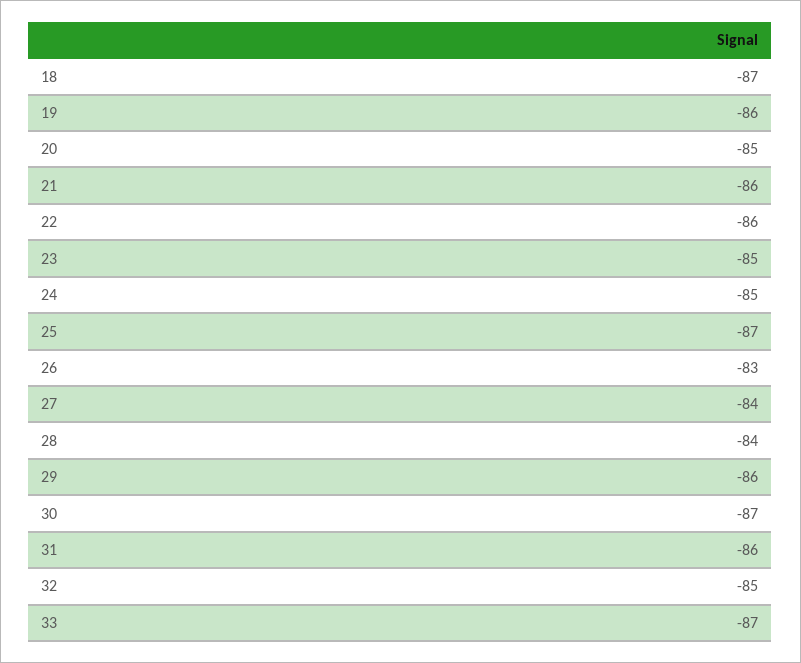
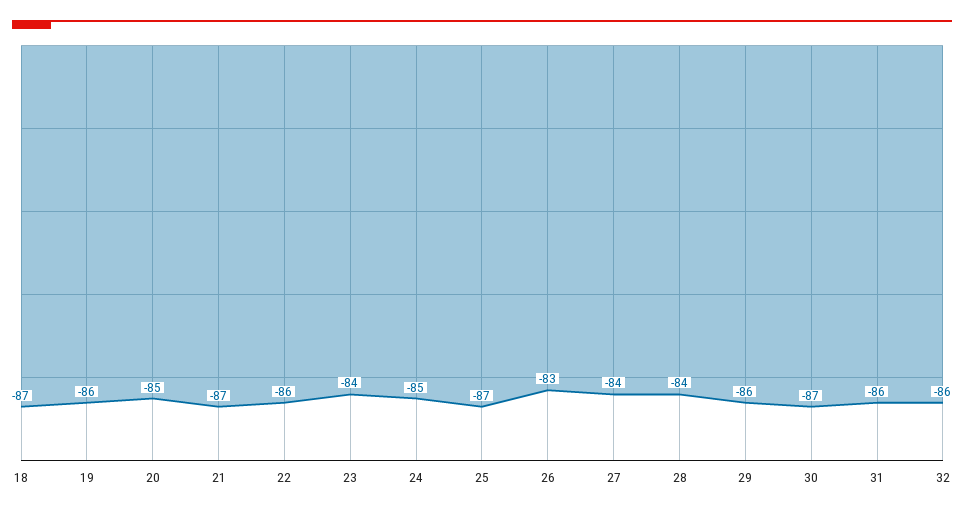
  {
    "18": -87,
    "19": -86,
    "20": -85,
-   "21": -86,
+   "21": -87,
    "22": -86,
-   "23": -85,
+   "23": -84,
    "24": -85,
    "25": -87,
    "26": -83,
    "27": -84,
    "28": -84,
    "29": -86,
    "30": -87,
    "31": -86,
-   "32": -85,
+   "32": -86
-   "33": -87
  }

